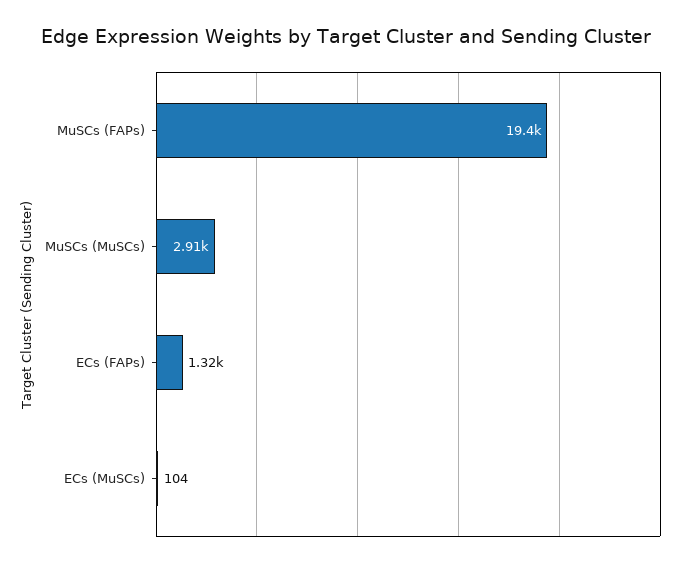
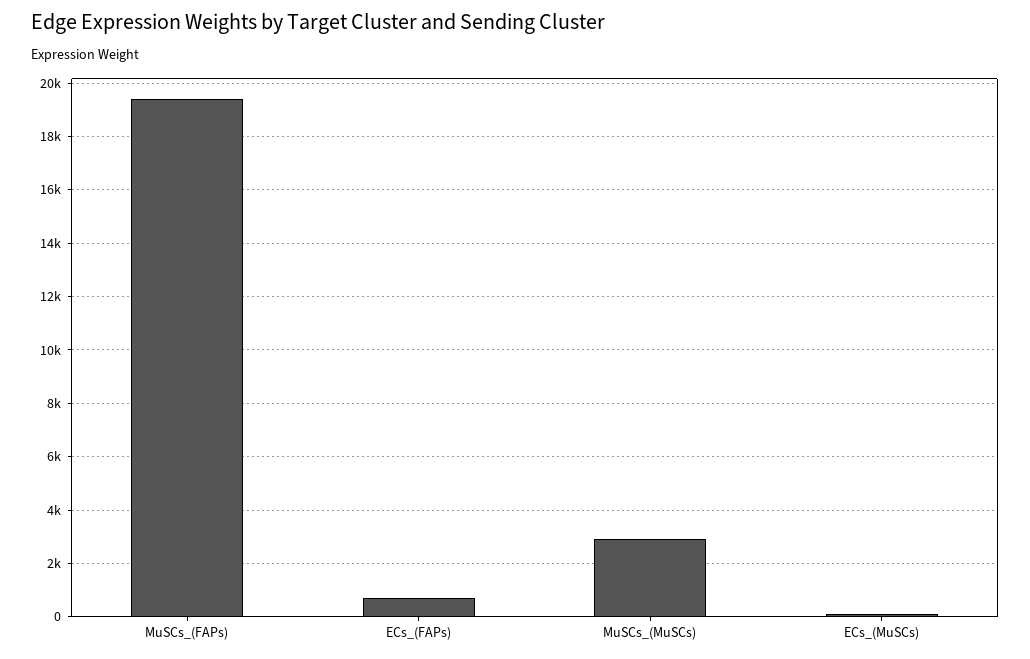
  {
    "MuSCs (FAPs)": 19400,
    "MuSCs (MuSCs)": 2910,
-   "ECs (FAPs)": 1320,
+   "ECs (FAPs)": 750,
    "ECs (MuSCs)": 104
  }

